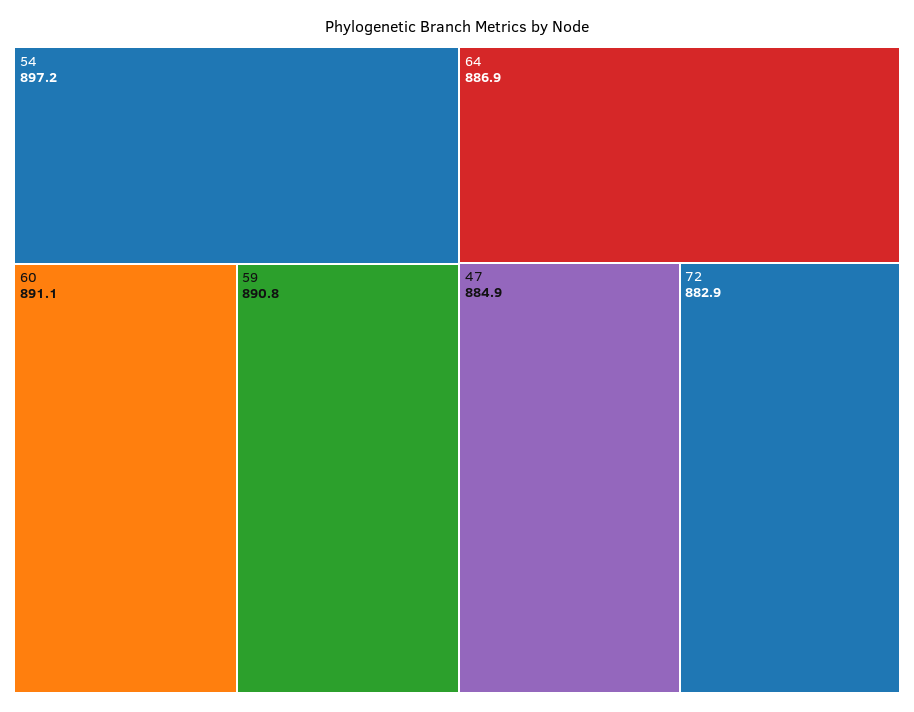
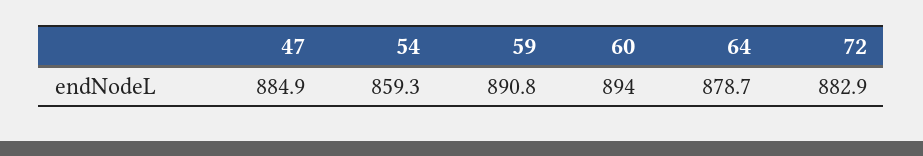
  {
-   "54": 897.2,
+   "54": 859.3,
-   "60": 891.1,
+   "60": 894,
    "59": 890.8,
-   "64": 886.9,
+   "64": 878.7,
    "47": 884.9,
    "72": 882.9
  }

